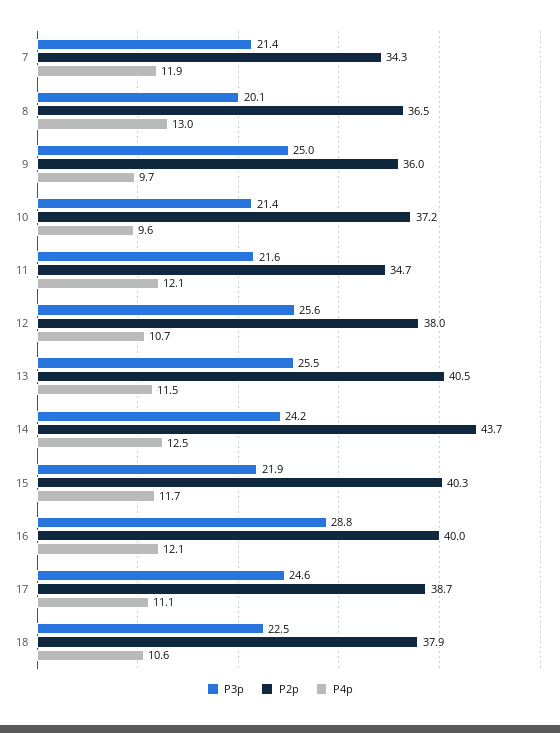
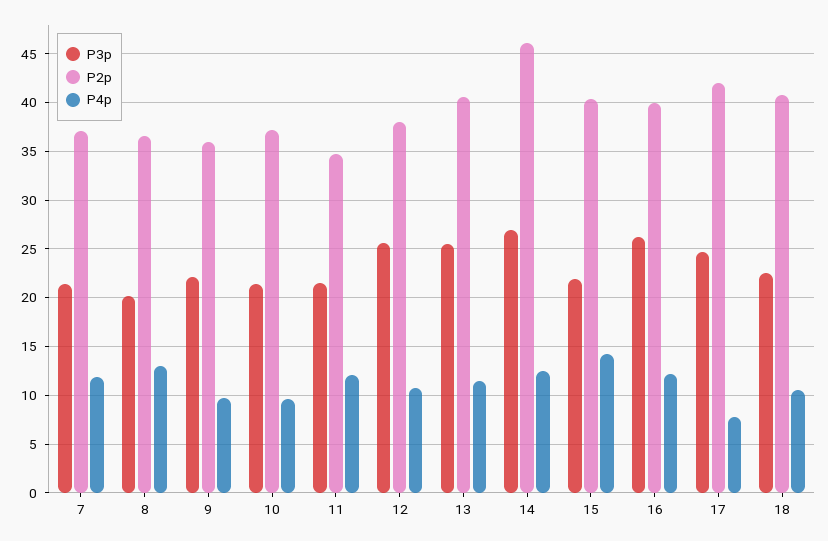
  {
    "P3p": {
      "7": 21.4,
      "8": 20.1,
-     "9": 25,
+     "9": 22,
      "10": 21.4,
      "11": 21.6,
      "12": 25.6,
      "13": 25.5,
-     "14": 24.2,
+     "14": 27,
      "15": 21.9,
-     "16": 28.8,
+     "16": 26,
      "17": 24.6,
      "18": 22.5
    },
    "P2p": {
-     "7": 34.3,
+     "7": 37,
      "8": 36.5,
      "9": 36,
      "10": 37.2,
      "11": 34.7,
      "12": 38,
      "13": 40.5,
-     "14": 43.7,
+     "14": 46,
      "15": 40.3,
      "16": 40,
-     "17": 38.7,
+     "17": 42,
-     "18": 37.9
+     "18": 41
    },
    "P4p": {
      "7": 11.9,
      "8": 13,
      "9": 9.7,
      "10": 9.6,
      "11": 12.1,
      "12": 10.7,
      "13": 11.5,
      "14": 12.5,
-     "15": 11.7,
+     "15": 14,
      "16": 12.1,
-     "17": 11.1,
+     "17": 8,
      "18": 10.6
    }
  }

